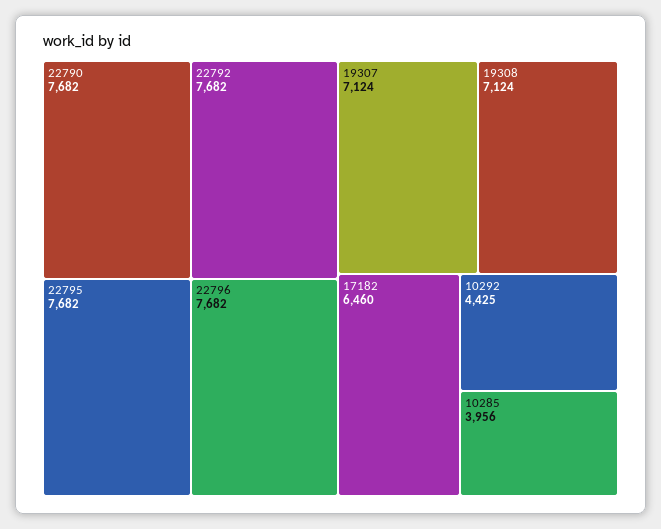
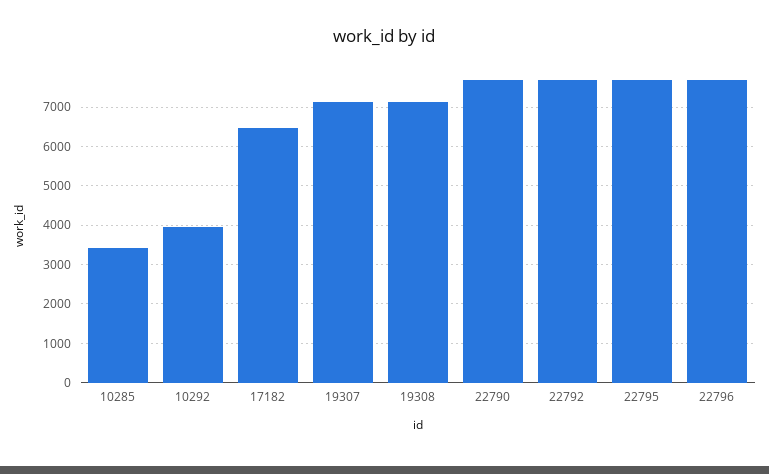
  {
    "22790": 7682,
    "22792": 7682,
    "22795": 7682,
    "22796": 7682,
    "19307": 7124,
    "19308": 7124,
    "17182": 6460,
-   "10292": 4425,
+   "10292": 4000,
-   "10285": 3956
+   "10285": 3400
  }

